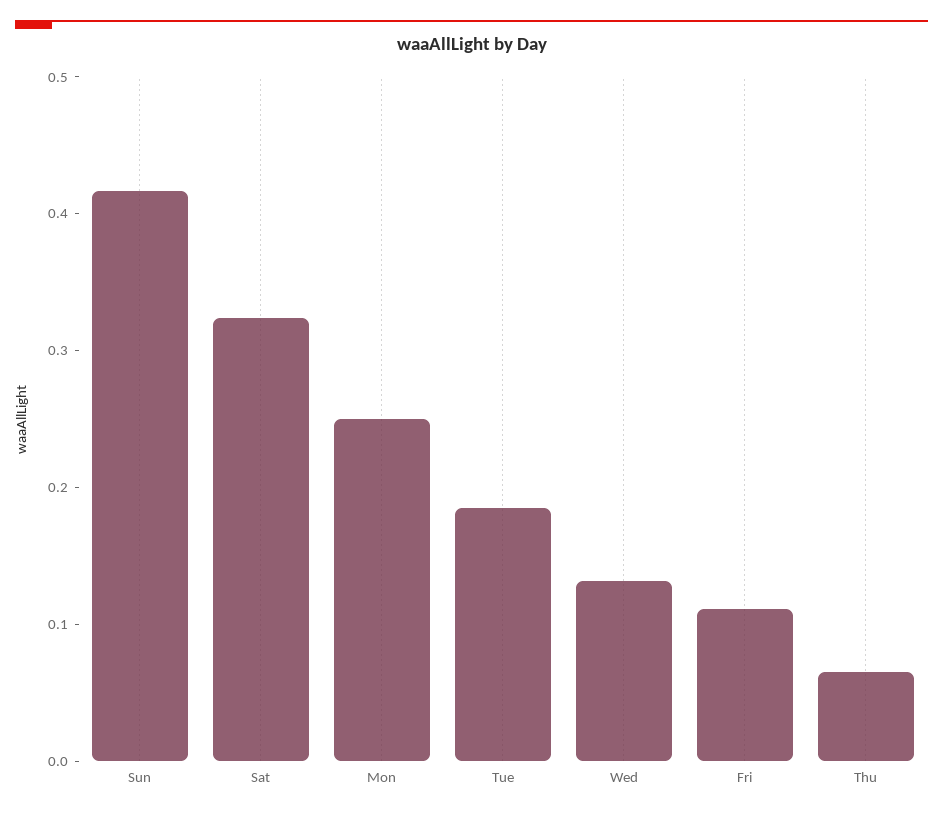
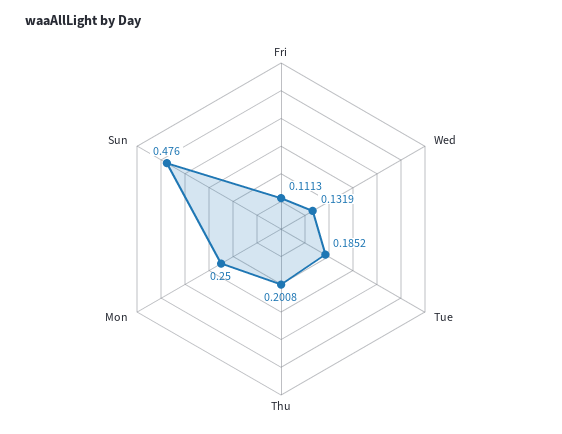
  {
-   "Sun": 0.42,
+   "Sun": 0.476,
-   "Sat": 0.32,
    "Mon": 0.25,
    "Tue": 0.1852,
    "Wed": 0.1319,
    "Fri": 0.1113,
-   "Thu": 0.06
+   "Thu": 0.2008
  }

